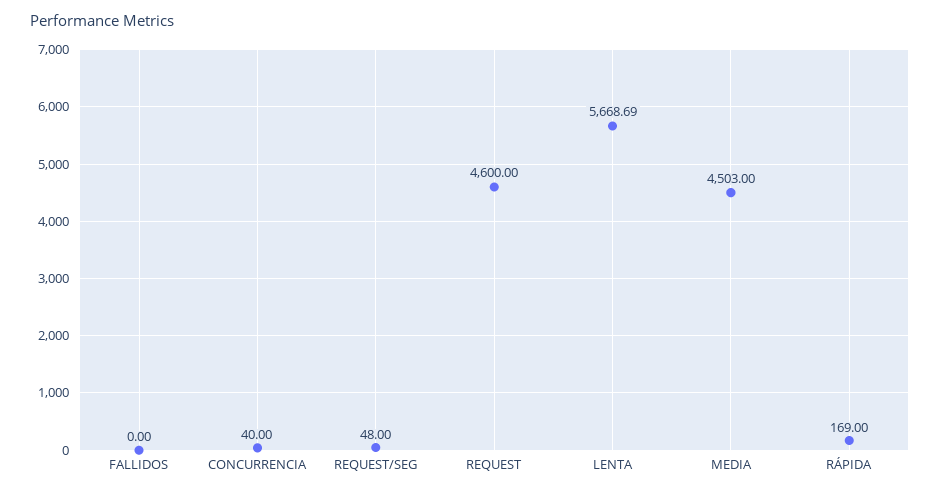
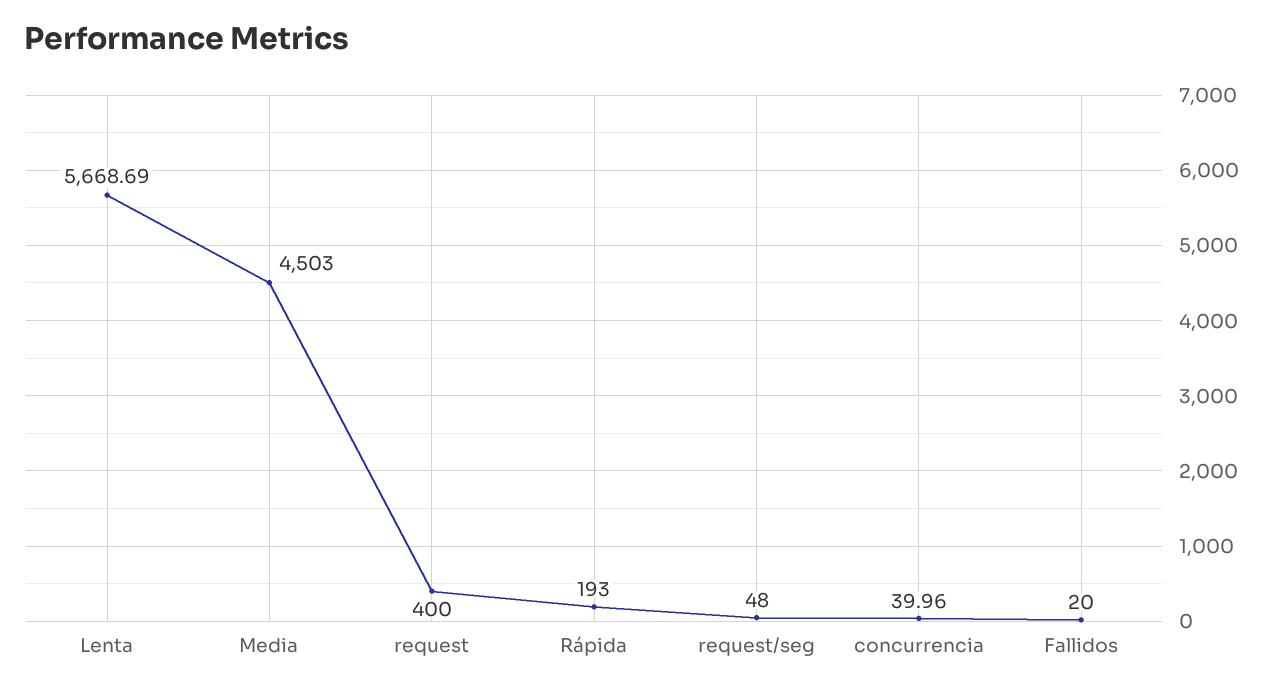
  {
-   "FALLIDOS": 0,
+   "FALLIDOS": 20,
-   "CONCURRENCIA": 40,
+   "CONCURRENCIA": 39.96,
    "REQUEST/SEG": 48,
-   "REQUEST": 4600,
+   "REQUEST": 400,
    "LENTA": 5668.69,
    "MEDIA": 4503,
-   "RÁPIDA": 169
+   "RÁPIDA": 193
  }

